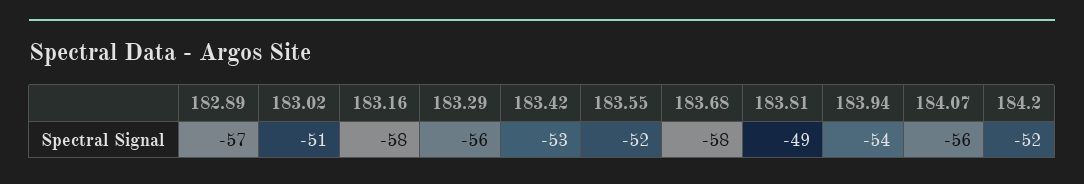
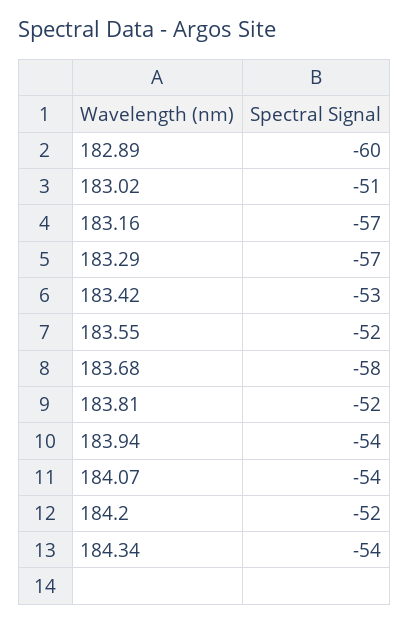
  {
-   "182.89": -57,
+   "182.89": -60,
    "183.02": -51,
-   "183.16": -58,
+   "183.16": -57,
-   "183.29": -56,
+   "183.29": -57,
    "183.42": -53,
    "183.55": -52,
    "183.68": -58,
-   "183.81": -49,
+   "183.81": -52,
    "183.94": -54,
-   "184.07": -56,
+   "184.07": -54,
-   "184.2": -52
+   "184.2": -52,
+   "184.34": -54
  }

